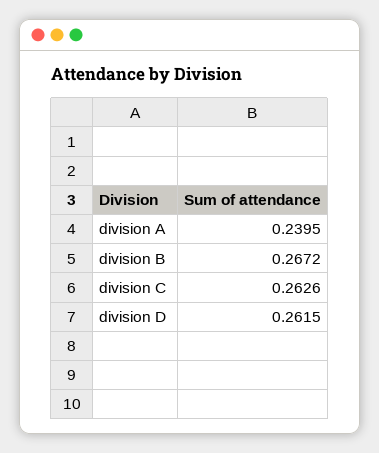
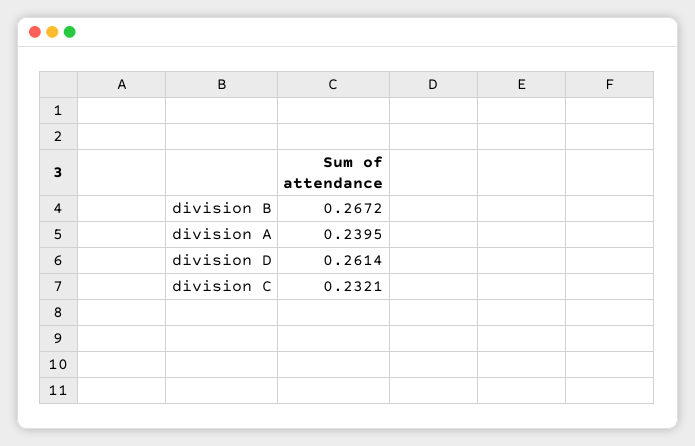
  {
    "division A": 0.2395,
    "division B": 0.2672,
-   "division C": 0.2626,
+   "division C": 0.2321,
-   "division D": 0.2615
+   "division D": 0.2614
  }

